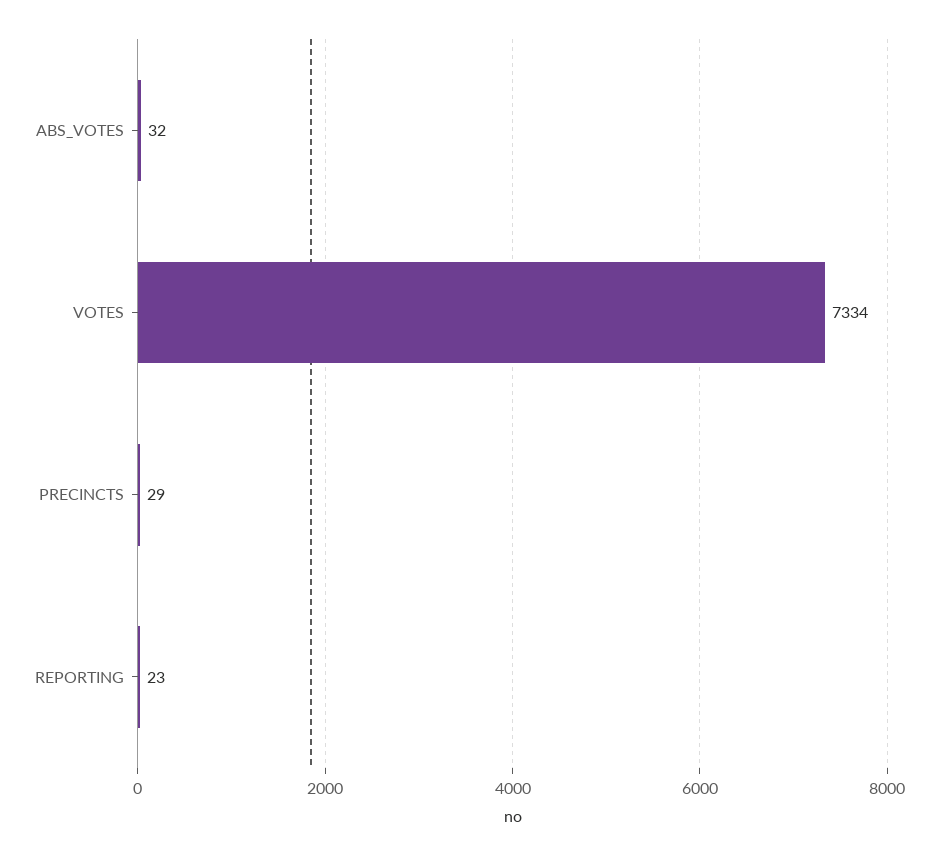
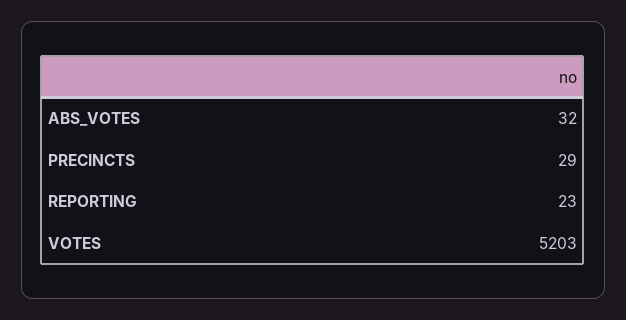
  {
    "ABS_VOTES": 32,
-   "VOTES": 7334,
+   "VOTES": 5203,
    "PRECINCTS": 29,
    "REPORTING": 23
  }

